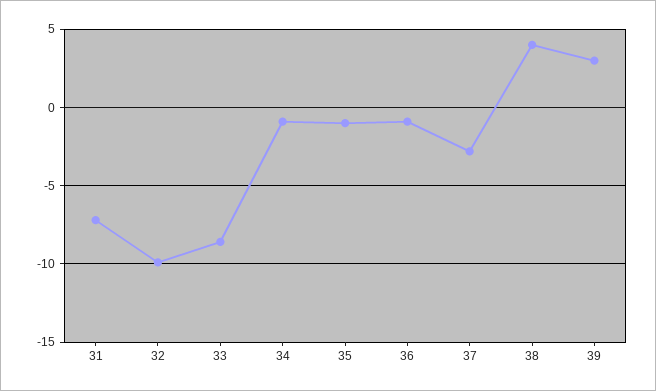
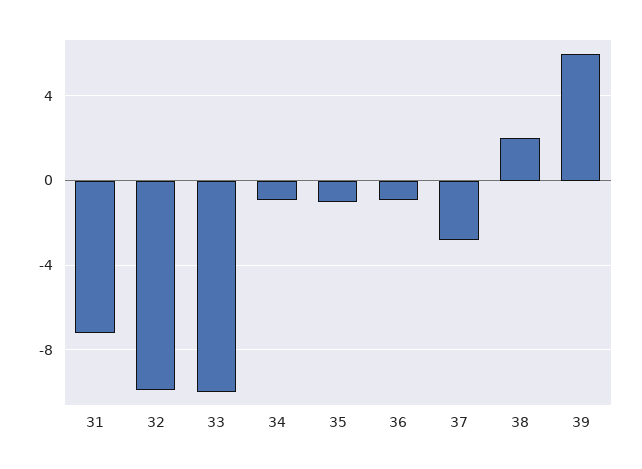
  {
    "31": -7,
    "32": -10,
-   "33": -8.5,
+   "33": -10,
    "34": -1,
    "35": -1,
    "36": -1,
    "37": -3,
-   "38": 4,
+   "38": 2,
-   "39": 3
+   "39": 6
  }

